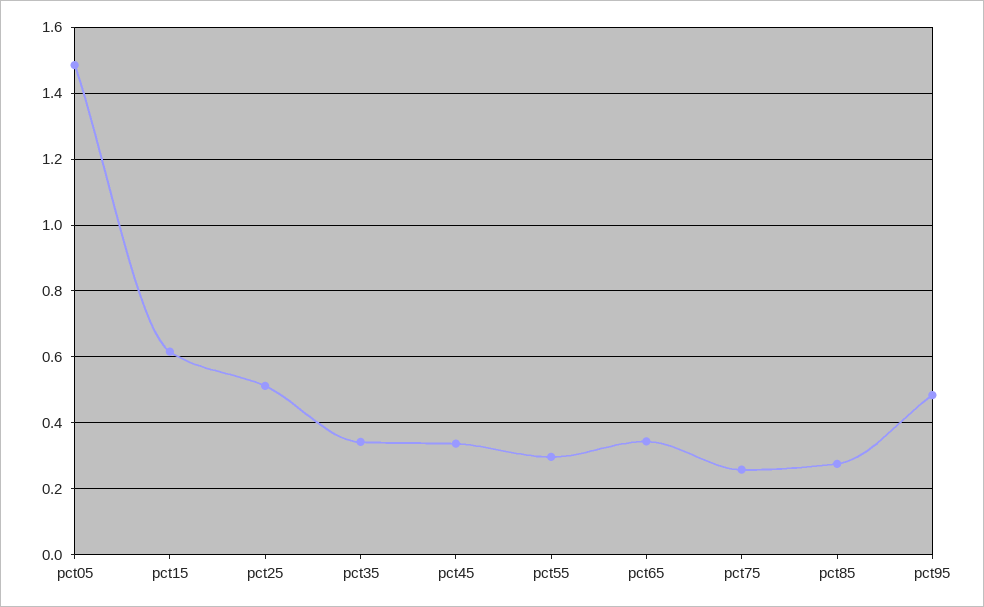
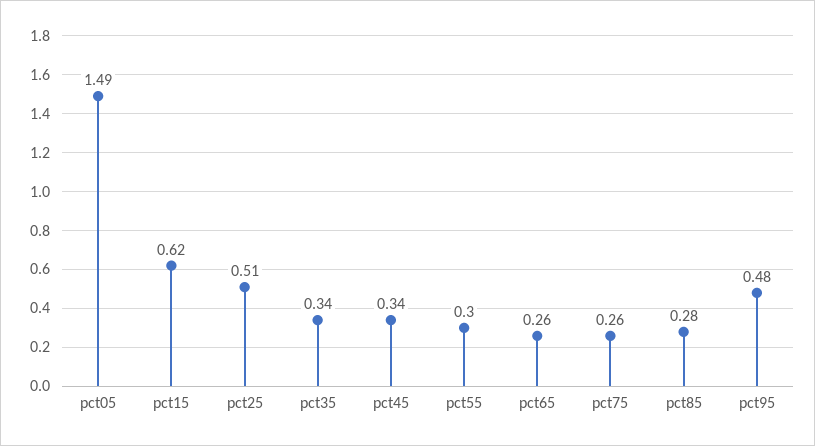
  {
    "pct05": 1.49,
    "pct15": 0.62,
    "pct25": 0.51,
    "pct35": 0.34,
    "pct45": 0.34,
    "pct55": 0.3,
-   "pct65": 0.34,
+   "pct65": 0.26,
    "pct75": 0.26,
    "pct85": 0.28,
    "pct95": 0.48
  }

